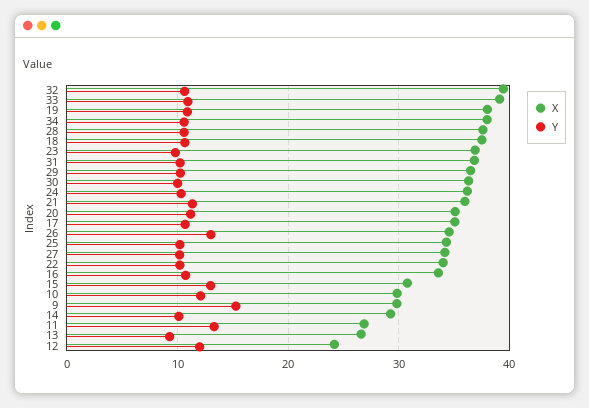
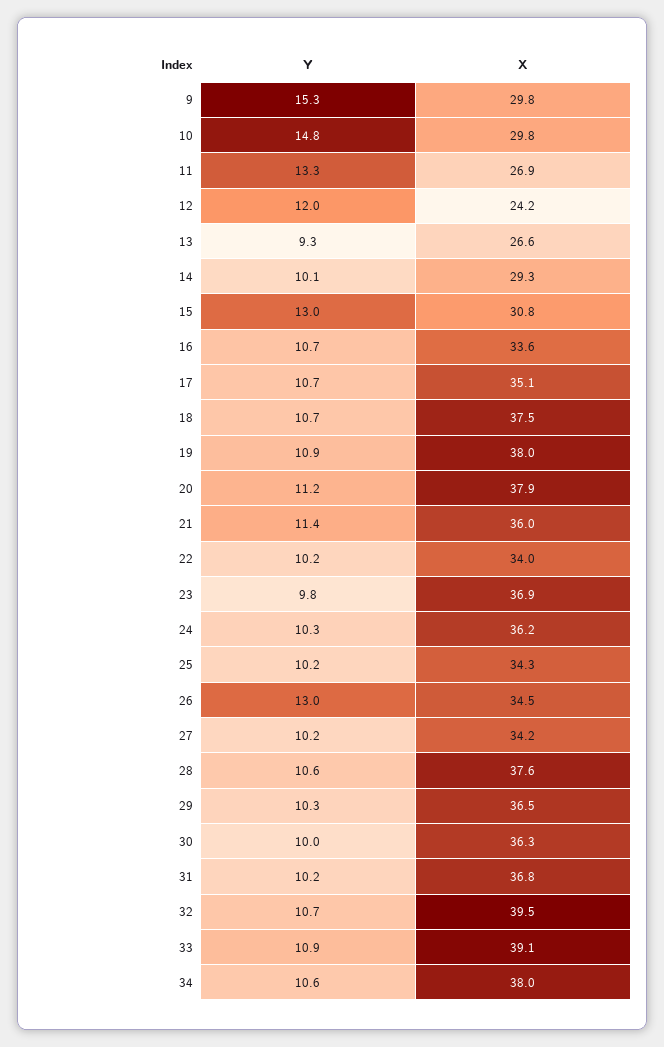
  {
    "X": {
      "32": 39.5,
      "33": 39.1,
      "19": 38,
      "34": 38,
      "28": 37.6,
      "18": 37.5,
      "23": 36.9,
      "31": 36.8,
      "29": 36.5,
      "30": 36.3,
      "24": 36.2,
      "21": 36,
-     "20": 35,
+     "20": 37.9,
      "17": 35.1,
      "26": 34.5,
      "25": 34.3,
      "27": 34.2,
      "22": 34,
      "16": 33.6,
      "15": 30.8,
      "10": 29.8,
      "9": 29.8,
      "14": 29.3,
      "11": 26.9,
      "13": 26.6,
      "12": 24.2
    },
    "Y": {
      "32": 10.7,
      "33": 10.9,
      "19": 10.9,
      "34": 10.6,
      "28": 10.6,
      "18": 10.7,
      "23": 9.8,
      "31": 10.2,
      "29": 10.3,
      "30": 10,
      "24": 10.3,
      "21": 11.4,
      "20": 11.2,
      "17": 10.7,
      "26": 13,
      "25": 10.2,
      "27": 10.2,
      "22": 10.2,
      "16": 10.7,
      "15": 13,
-     "10": 12,
+     "10": 14.8,
      "9": 15.3,
      "14": 10.1,
      "11": 13.3,
      "13": 9.3,
      "12": 12
    }
  }

